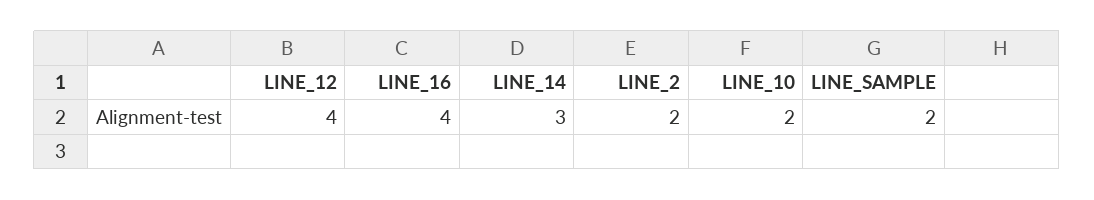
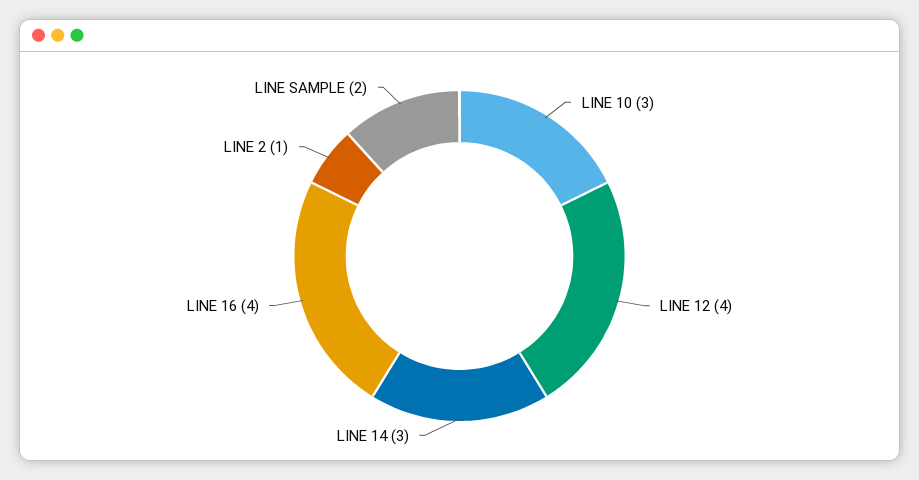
  {
    "LINE_12": 4,
    "LINE_16": 4,
    "LINE_14": 3,
-   "LINE_2": 2,
+   "LINE_2": 1,
-   "LINE_10": 2,
+   "LINE_10": 3,
    "LINE_SAMPLE": 2
  }

